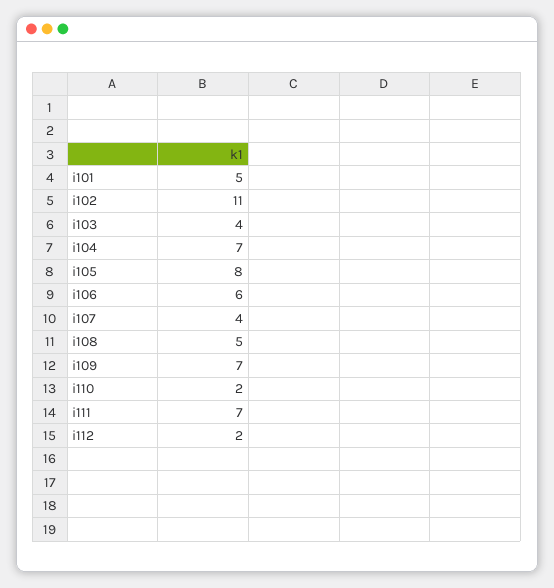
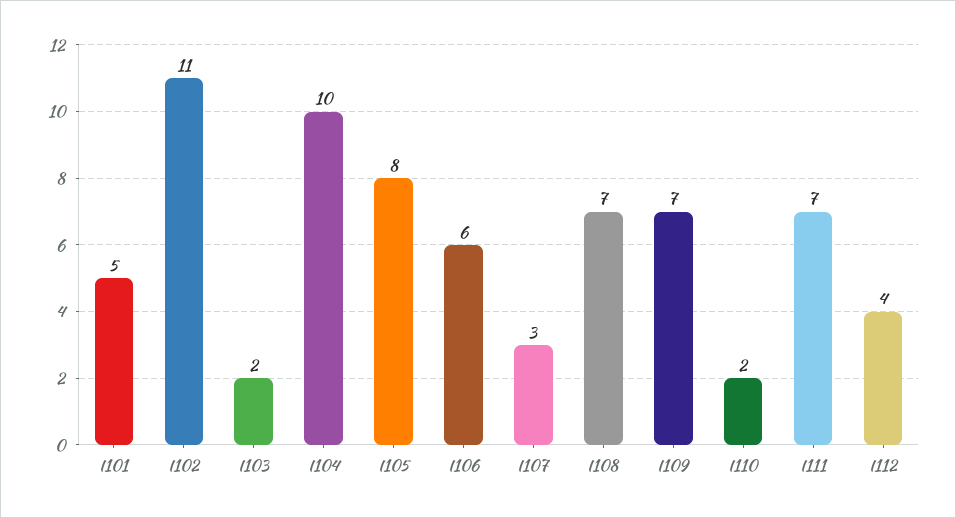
  {
    "i101": 5,
    "i102": 11,
-   "i103": 4,
+   "i103": 2,
-   "i104": 7,
+   "i104": 10,
    "i105": 8,
    "i106": 6,
-   "i107": 4,
+   "i107": 3,
-   "i108": 5,
+   "i108": 7,
    "i109": 7,
    "i110": 2,
    "i111": 7,
-   "i112": 2
+   "i112": 4
  }

